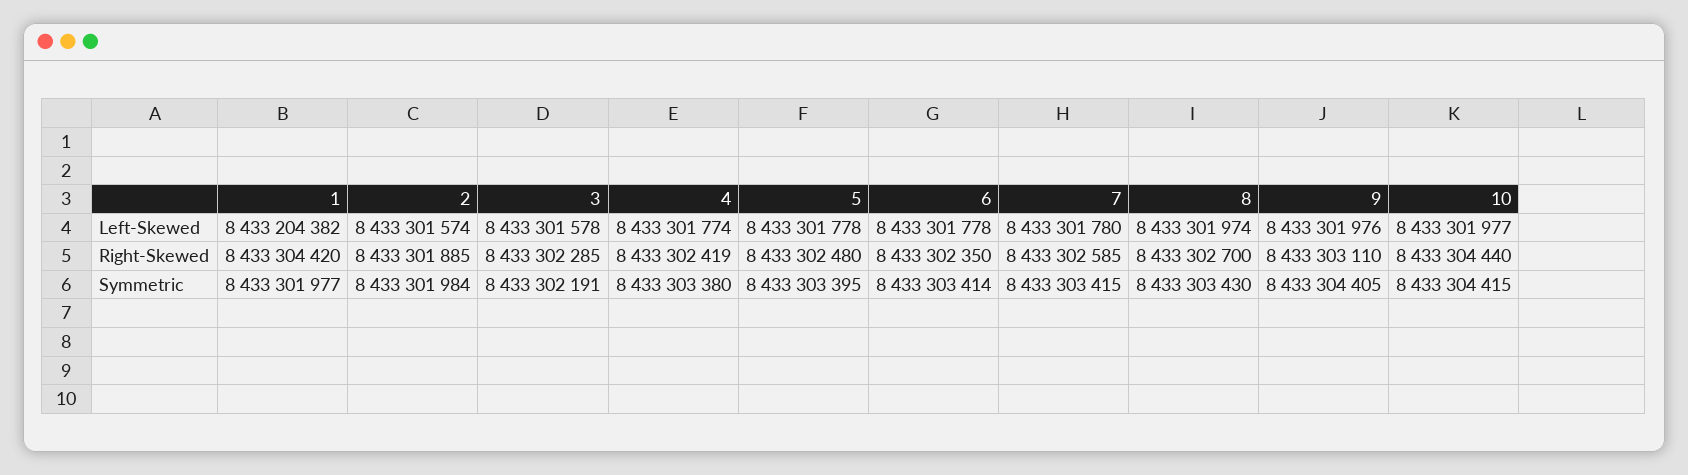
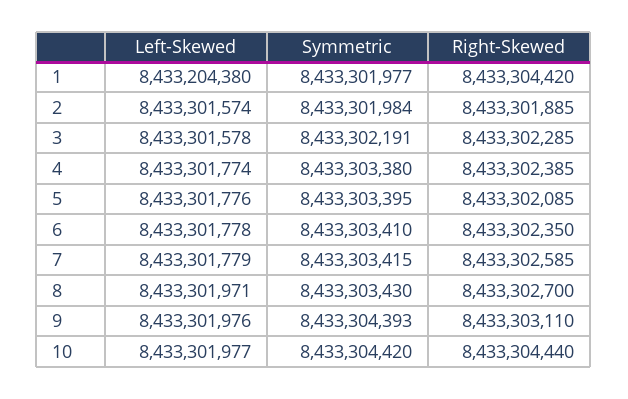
  {
    "1": {
-     "Left-Skewed": 8433204382,
+     "Left-Skewed": 8433204380,
      "Right-Skewed": 8433304420,
      "Symmetric": 8433301977
    },
    "2": {
      "Left-Skewed": 8433301574,
      "Right-Skewed": 8433301885,
      "Symmetric": 8433301984
    },
    "3": {
      "Left-Skewed": 8433301578,
      "Right-Skewed": 8433302285,
      "Symmetric": 8433302191
    },
    "4": {
      "Left-Skewed": 8433301774,
-     "Right-Skewed": 8433302419,
+     "Right-Skewed": 8433302385,
      "Symmetric": 8433303380
    },
    "5": {
-     "Left-Skewed": 8433301778,
+     "Left-Skewed": 8433301776,
-     "Right-Skewed": 8433302480,
+     "Right-Skewed": 8433302085,
      "Symmetric": 8433303395
    },
    "6": {
      "Left-Skewed": 8433301778,
      "Right-Skewed": 8433302350,
-     "Symmetric": 8433303414
+     "Symmetric": 8433303410
    },
    "7": {
-     "Left-Skewed": 8433301780,
+     "Left-Skewed": 8433301779,
      "Right-Skewed": 8433302585,
      "Symmetric": 8433303415
    },
    "8": {
-     "Left-Skewed": 8433301974,
+     "Left-Skewed": 8433301971,
      "Right-Skewed": 8433302700,
      "Symmetric": 8433303430
    },
    "9": {
      "Left-Skewed": 8433301976,
      "Right-Skewed": 8433303110,
-     "Symmetric": 8433304405
+     "Symmetric": 8433304393
    },
    "10": {
      "Left-Skewed": 8433301977,
      "Right-Skewed": 8433304440,
-     "Symmetric": 8433304415
+     "Symmetric": 8433304420
    }
  }

